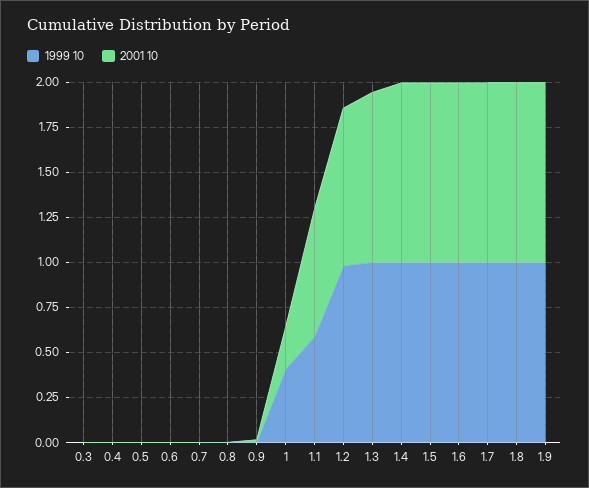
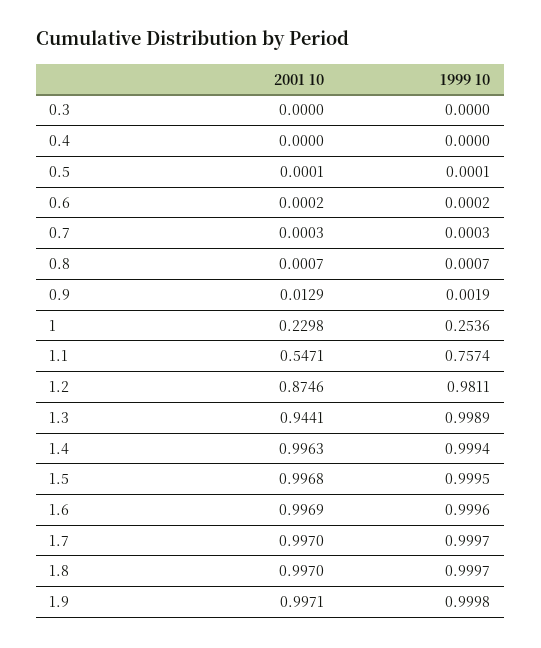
  {
    "1999 10": {
      "0.3": 0,
      "0.4": 0,
      "0.5": 0.0001,
      "0.6": 0.0002,
      "0.7": 0.0003,
      "0.8": 0.0007,
      "0.9": 0.0019,
-     "1": 0.4,
+     "1": 0.2536,
-     "1.1": 0.6,
+     "1.1": 0.7574,
      "1.2": 0.9811,
      "1.3": 0.9989,
      "1.4": 0.9994,
      "1.5": 0.9995,
      "1.6": 0.9996,
      "1.7": 0.9997,
      "1.8": 0.9997,
      "1.9": 0.9998
    },
    "2001 10": {
      "0.3": 0,
      "0.4": 0,
      "0.5": 0.0001,
      "0.6": 0.0002,
      "0.7": 0.0003,
      "0.8": 0.0007,
      "0.9": 0.0129,
      "1": 0.2298,
-     "1.1": 0.7,
+     "1.1": 0.5471,
      "1.2": 0.8746,
      "1.3": 0.9441,
      "1.4": 0.9963,
      "1.5": 0.9968,
      "1.6": 0.9969,
      "1.7": 0.997,
      "1.8": 0.997,
      "1.9": 0.9971
    }
  }

